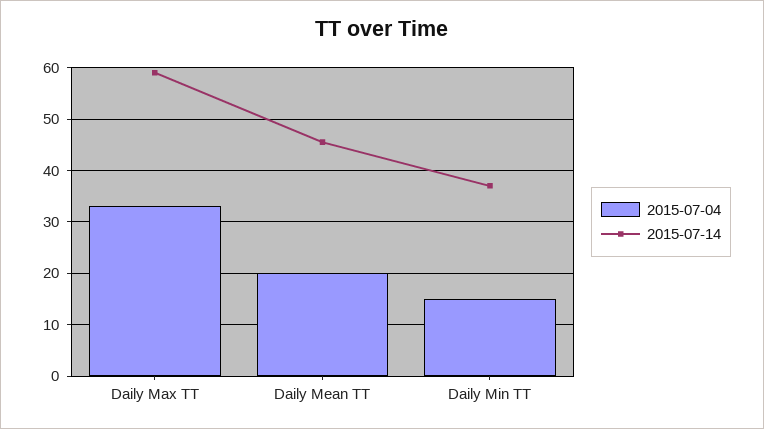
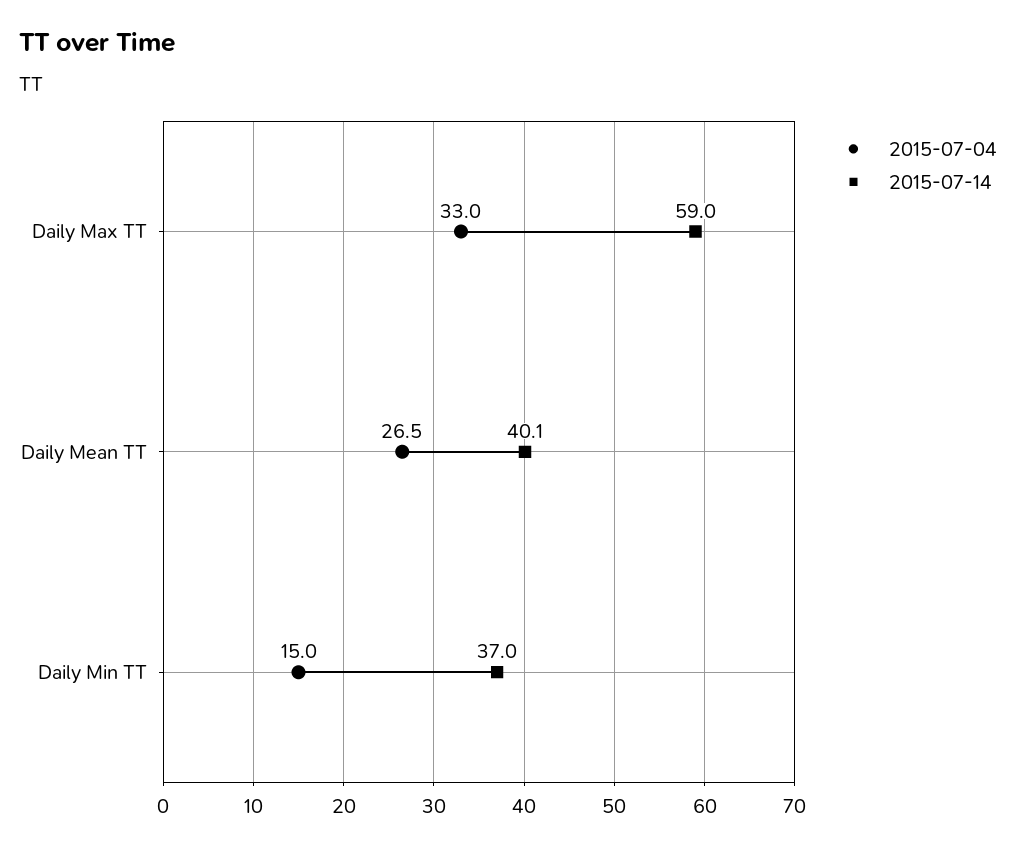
  {
    "2015-07-04": {
      "Daily Max TT": 33,
-     "Daily Mean TT": 20,
+     "Daily Mean TT": 26.5,
      "Daily Min TT": 15
    },
    "2015-07-14": {
      "Daily Max TT": 59,
-     "Daily Mean TT": 46,
+     "Daily Mean TT": 40.1,
      "Daily Min TT": 37
    }
  }

